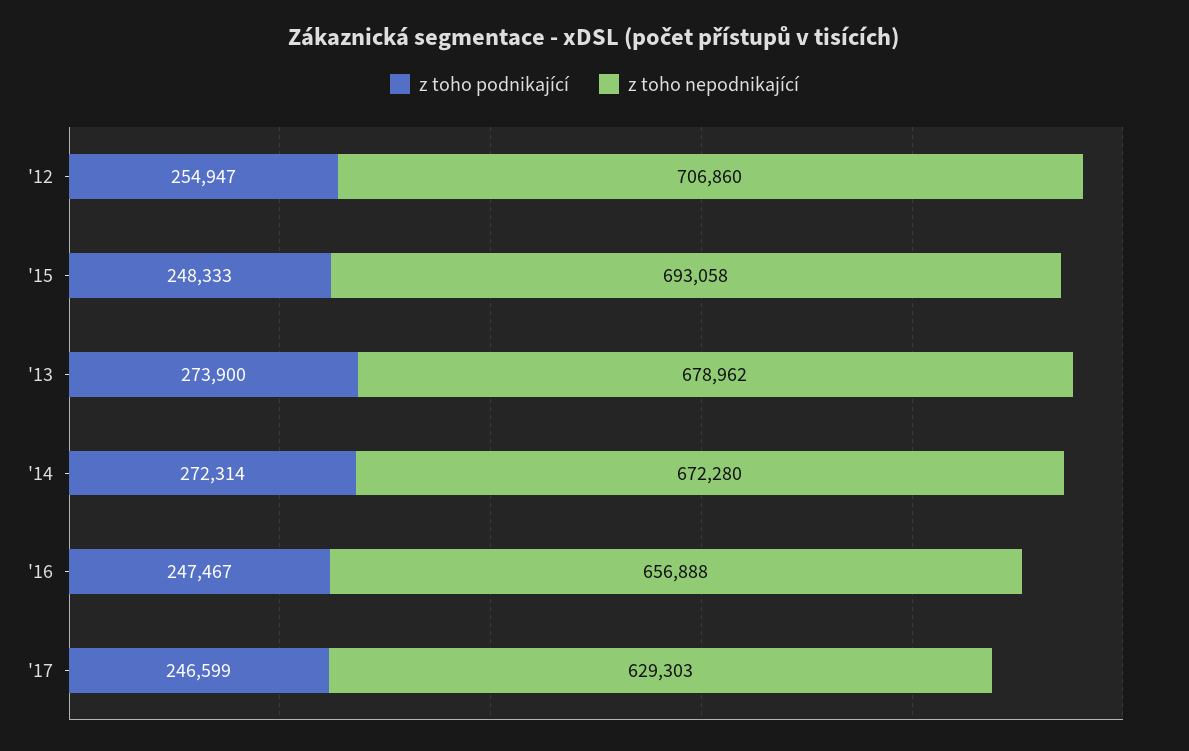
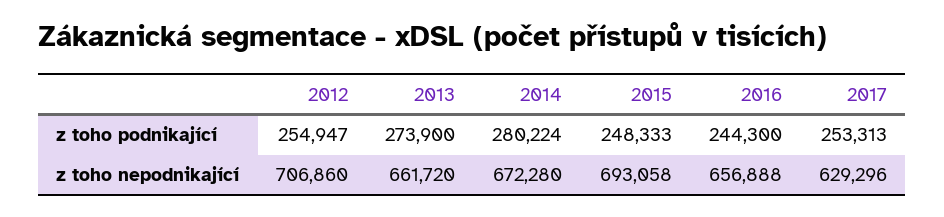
  {
    "z toho podnikající": {
      "'12": 254947,
      "'15": 248333,
      "'13": 273900,
-     "'14": 272314,
+     "'14": 280224,
-     "'16": 247467,
+     "'16": 244300,
-     "'17": 246599
+     "'17": 253313
    },
    "z toho nepodnikající": {
      "'12": 706860,
      "'15": 693058,
-     "'13": 678962,
+     "'13": 661720,
      "'14": 672280,
      "'16": 656888,
-     "'17": 629303
+     "'17": 629296
    }
  }

